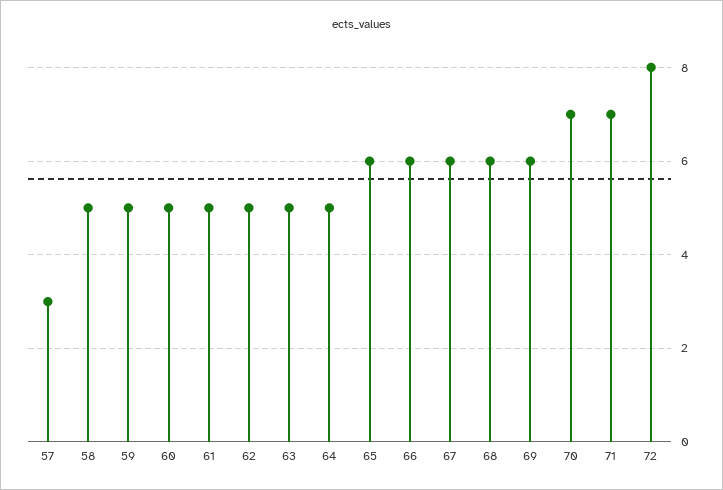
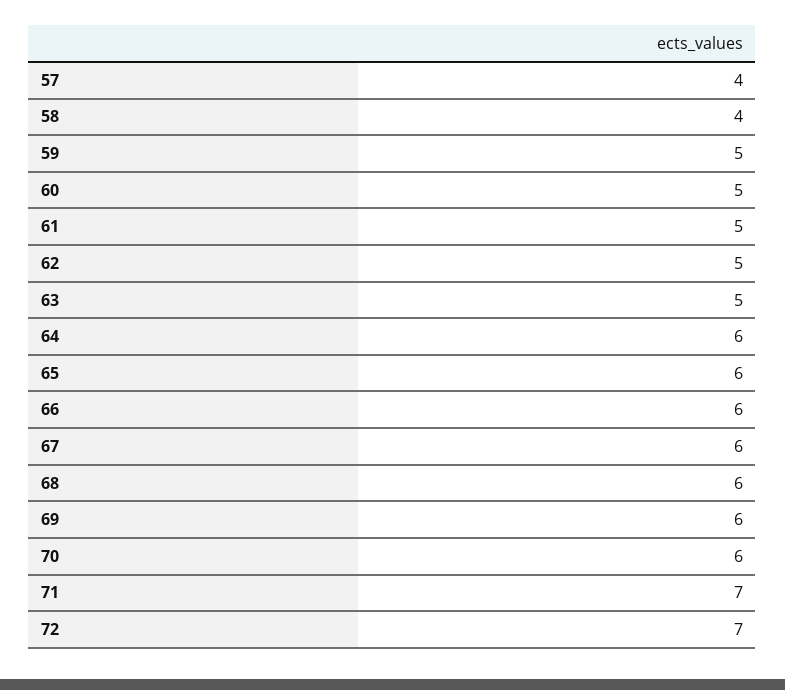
  {
-   "57": 3,
+   "57": 4,
-   "58": 5,
+   "58": 4,
    "59": 5,
    "60": 5,
    "61": 5,
    "62": 5,
    "63": 5,
-   "64": 5,
+   "64": 6,
    "65": 6,
    "66": 6,
    "67": 6,
    "68": 6,
    "69": 6,
-   "70": 7,
+   "70": 6,
    "71": 7,
-   "72": 8
+   "72": 7
  }

